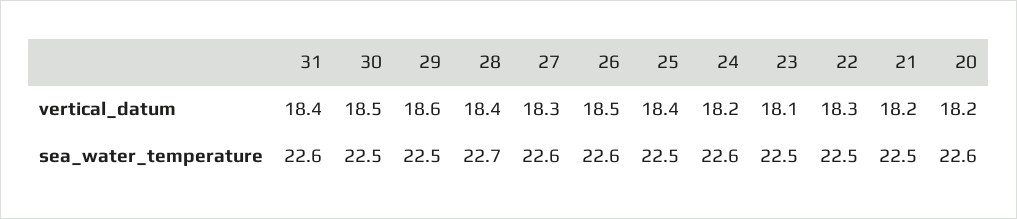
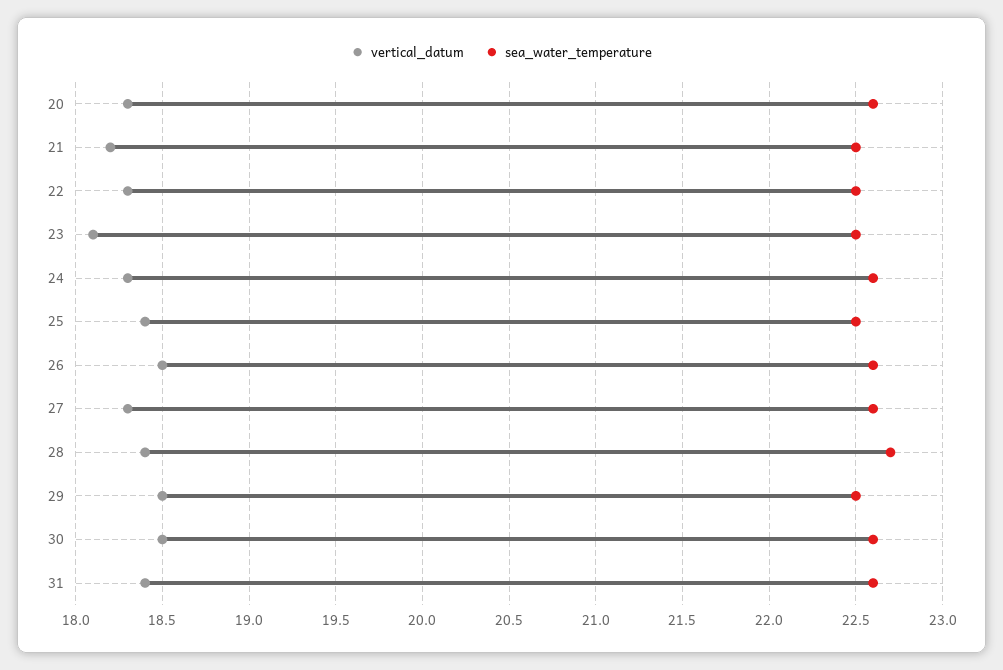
  {
    "vertical_datum": {
      "31": 18.4,
      "30": 18.5,
-     "29": 18.6,
+     "29": 18.5,
      "28": 18.4,
      "27": 18.3,
      "26": 18.5,
      "25": 18.4,
-     "24": 18.2,
+     "24": 18.3,
      "23": 18.1,
      "22": 18.3,
      "21": 18.2,
-     "20": 18.2
+     "20": 18.3
    },
    "sea_water_temperature": {
      "31": 22.6,
-     "30": 22.5,
+     "30": 22.6,
      "29": 22.5,
      "28": 22.7,
      "27": 22.6,
      "26": 22.6,
      "25": 22.5,
      "24": 22.6,
      "23": 22.5,
      "22": 22.5,
      "21": 22.5,
      "20": 22.6
    }
  }

